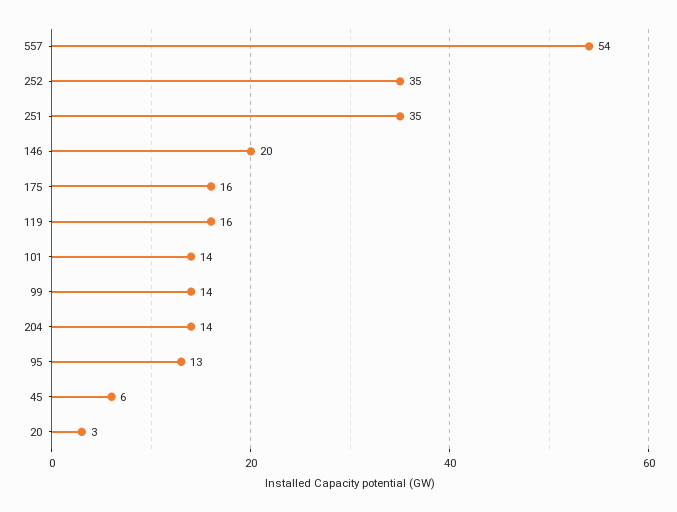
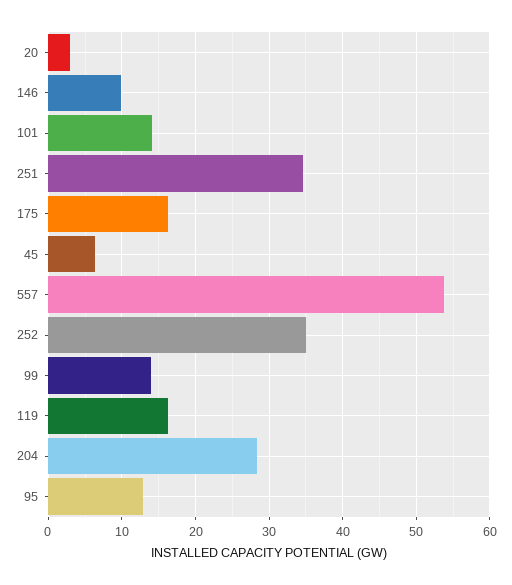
  {
    "557": 54,
    "252": 35,
    "251": 35,
-   "146": 20,
+   "146": 10,
    "175": 16,
    "119": 16,
    "101": 14,
    "99": 14,
-   "204": 14,
+   "204": 28,
    "95": 13,
    "45": 6,
    "20": 3
  }

